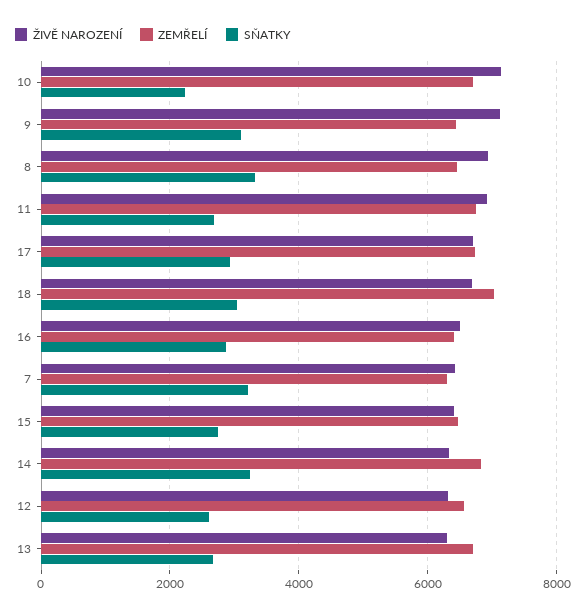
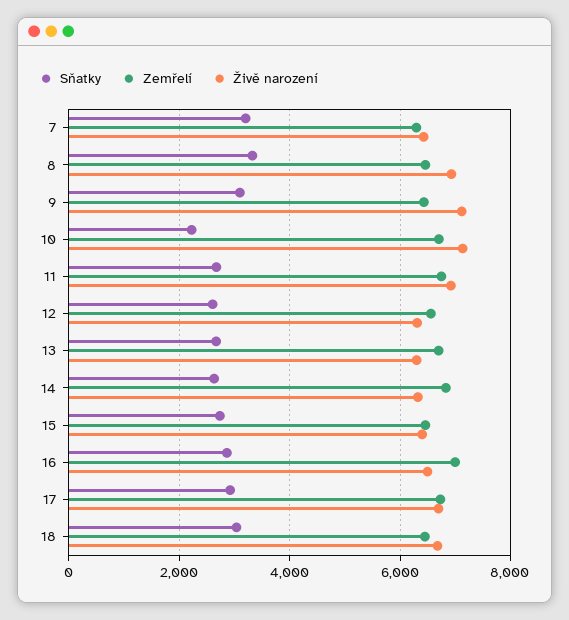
  {
    "ŽIVĚ NAROZENÍ": {
      "10": 7200,
      "9": 7200,
      "8": 7000,
      "11": 7000,
      "17": 6600,
      "18": 6600,
      "16": 6400,
      "7": 6400,
      "15": 6400,
      "14": 6400,
      "12": 6400,
      "13": 6400
    },
    "ZEMŘELÍ": {
      "10": 6800,
      "9": 6400,
      "8": 6400,
      "11": 6800,
      "17": 6800,
-     "18": 7000,
+     "18": 6400,
-     "16": 6400,
+     "16": 7000,
      "7": 6200,
      "15": 6400,
      "14": 6800,
      "12": 6600,
      "13": 6800
    },
    "SŇATKY": {
      "10": 2200,
      "9": 3000,
      "8": 3400,
      "11": 2600,
      "17": 3000,
      "18": 3000,
      "16": 2800,
      "7": 3200,
      "15": 2800,
-     "14": 3200,
+     "14": 2600,
      "12": 2600,
      "13": 2600
    }
  }

